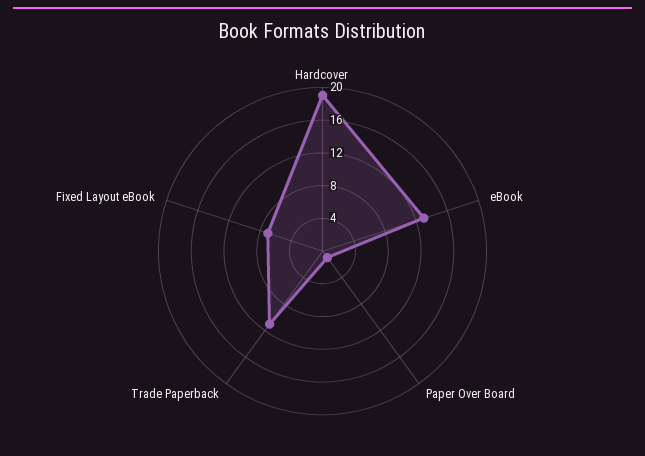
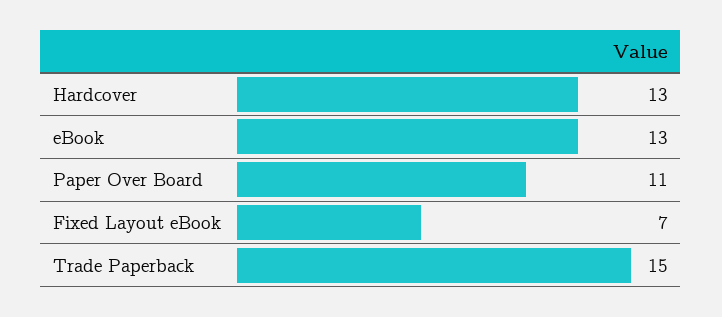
  {
-   "Hardcover": 19,
+   "Hardcover": 13,
    "eBook": 13,
-   "Paper Over Board": 1,
+   "Paper Over Board": 11,
-   "Trade Paperback": 11,
+   "Trade Paperback": 15,
    "Fixed Layout eBook": 7
  }

